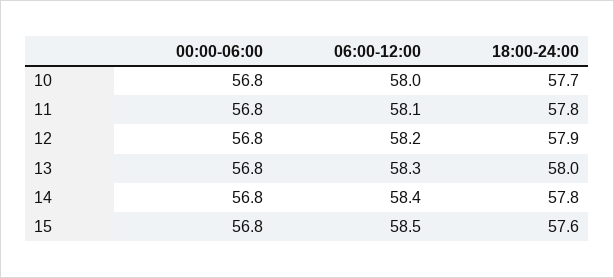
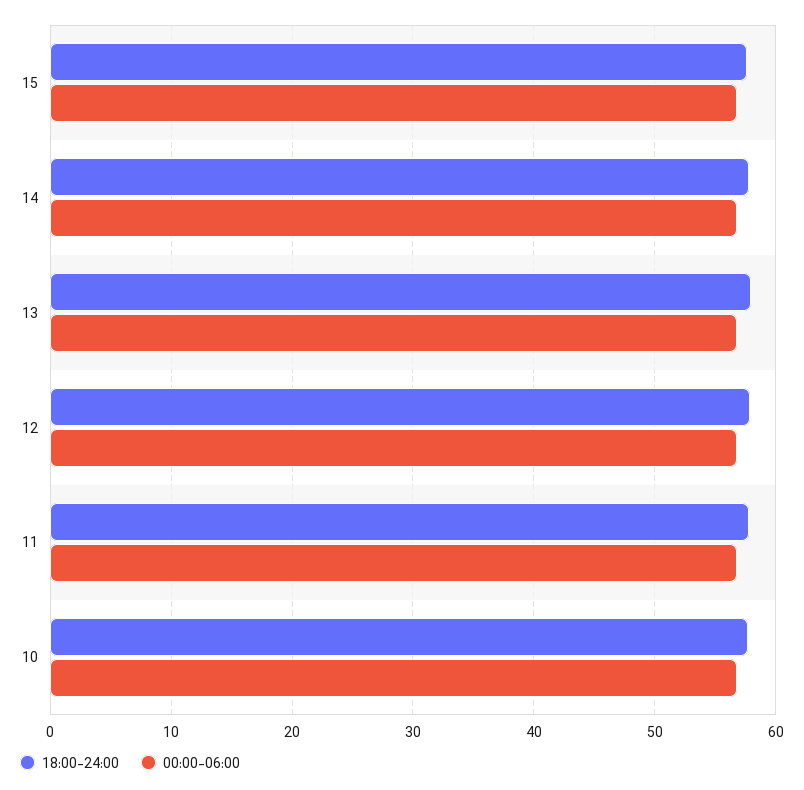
  {
    "00:00-06:00": {
      "10": 56.8,
      "11": 56.8,
      "12": 56.8,
      "13": 56.8,
      "14": 56.8,
      "15": 56.8
    },
-   "06:00-12:00": {
-     "10": 58,
-     "11": 58.1,
-     "12": 58.2,
-     "13": 58.3,
-     "14": 58.4,
-     "15": 58.5
-   },
    "18:00-24:00": {
      "10": 57.7,
      "11": 57.8,
      "12": 57.9,
      "13": 58,
      "14": 57.8,
      "15": 57.6
    }
  }

